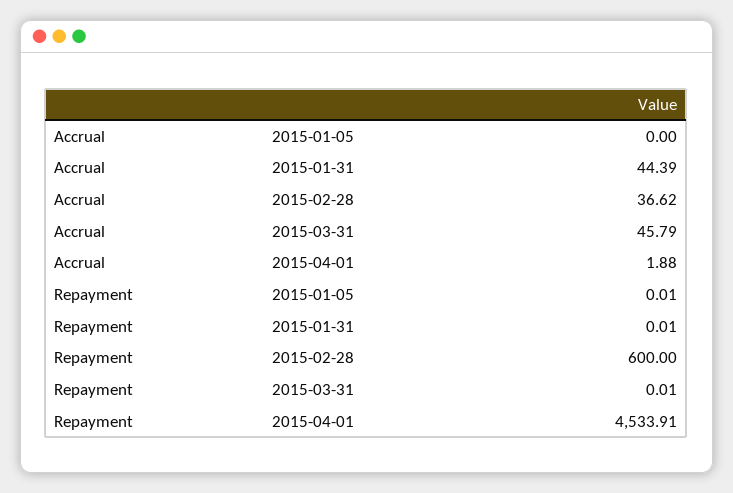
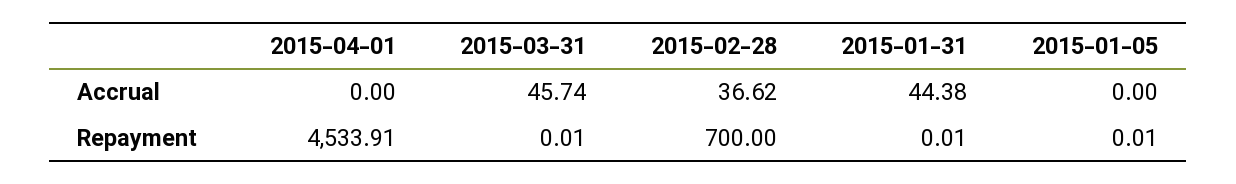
  {
    "Accrual": {
      "2015-01-05": 0,
-     "2015-01-31": 44.39,
+     "2015-01-31": 44.38,
      "2015-02-28": 36.62,
-     "2015-03-31": 45.79,
+     "2015-03-31": 45.74,
-     "2015-04-01": 1.88
+     "2015-04-01": 0
    },
    "Repayment": {
      "2015-01-05": 0.01,
      "2015-01-31": 0.01,
-     "2015-02-28": 600,
+     "2015-02-28": 700,
      "2015-03-31": 0.01,
      "2015-04-01": 4533.91
    }
  }

